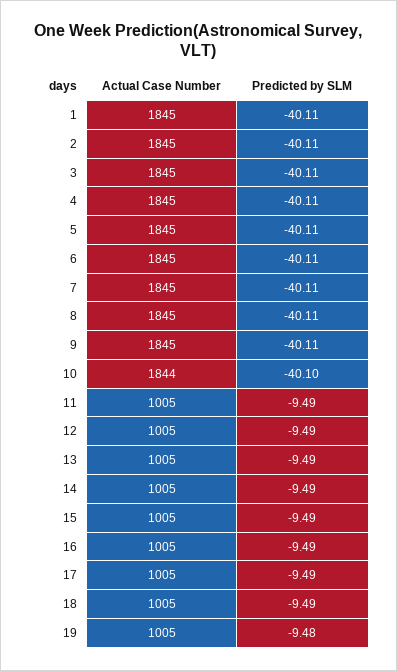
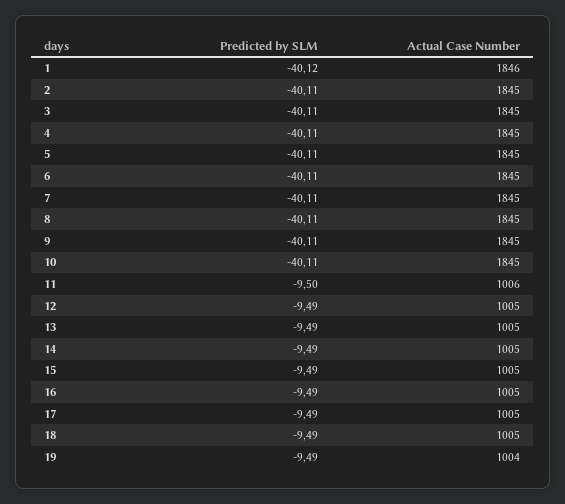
  {
    "Actual Case Number": {
-     "1": 1845,
+     "1": 1846,
      "2": 1845,
      "3": 1845,
      "4": 1845,
      "5": 1845,
      "6": 1845,
      "7": 1845,
      "8": 1845,
      "9": 1845,
-     "10": 1844,
+     "10": 1845,
-     "11": 1005,
+     "11": 1006,
      "12": 1005,
      "13": 1005,
      "14": 1005,
      "15": 1005,
      "16": 1005,
      "17": 1005,
      "18": 1005,
-     "19": 1005
+     "19": 1004
    },
    "Predicted by SLM": {
-     "1": -40.11,
+     "1": -40.12,
      "2": -40.11,
      "3": -40.11,
      "4": -40.11,
      "5": -40.11,
      "6": -40.11,
      "7": -40.11,
      "8": -40.11,
      "9": -40.11,
-     "10": -40.1,
+     "10": -40.11,
-     "11": -9.49,
+     "11": -9.5,
      "12": -9.49,
      "13": -9.49,
      "14": -9.49,
      "15": -9.49,
      "16": -9.49,
      "17": -9.49,
      "18": -9.49,
-     "19": -9.48
+     "19": -9.49
    }
  }

